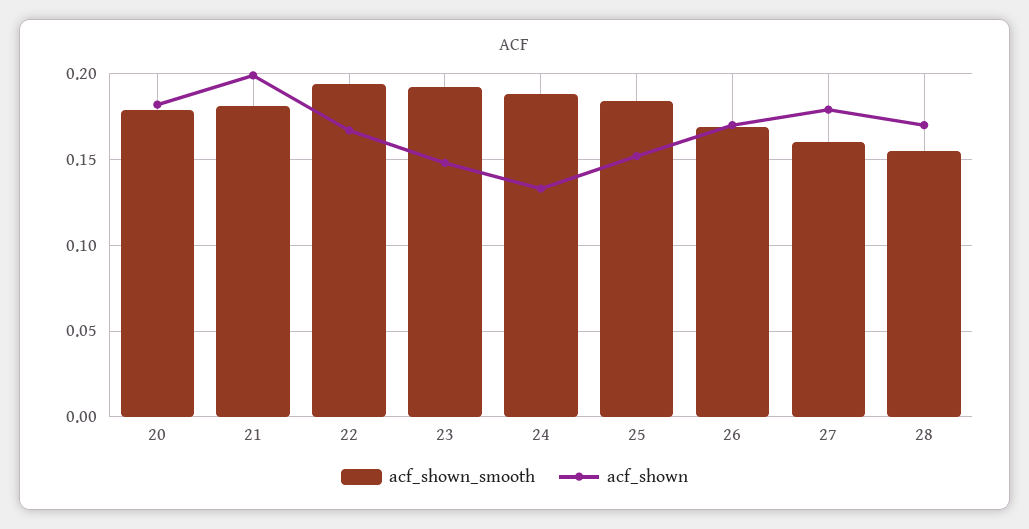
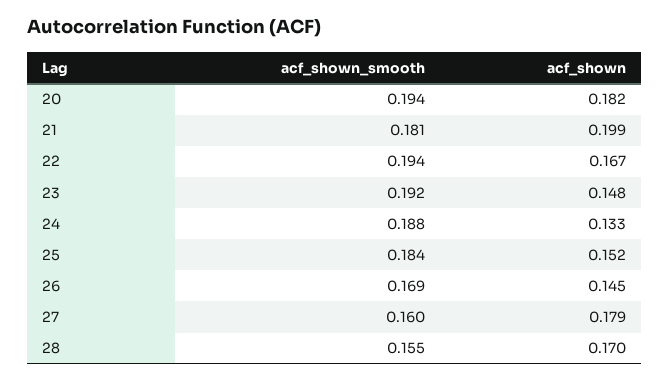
  {
    "acf_shown_smooth": {
-     "20": 0.18,
+     "20": 0.194,
      "21": 0.181,
      "22": 0.194,
      "23": 0.192,
      "24": 0.188,
      "25": 0.184,
      "26": 0.169,
      "27": 0.16,
      "28": 0.155
    },
    "acf_shown": {
      "20": 0.182,
      "21": 0.199,
      "22": 0.167,
      "23": 0.148,
      "24": 0.133,
      "25": 0.152,
-     "26": 0.17,
+     "26": 0.145,
      "27": 0.179,
      "28": 0.17
    }
  }

